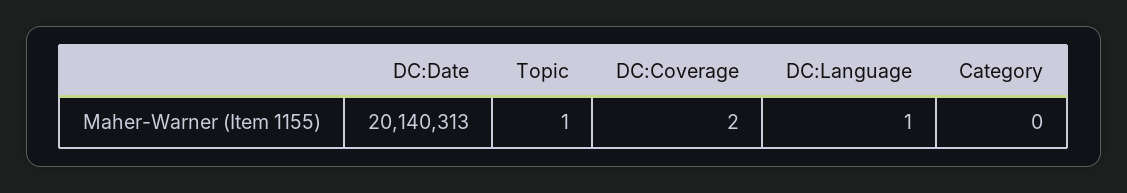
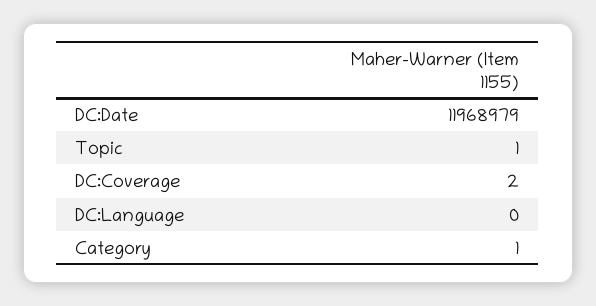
  {
-   "DC:Date": 20140313,
+   "DC:Date": 11968979,
    "Topic": 1,
    "DC:Coverage": 2,
-   "DC:Language": 1,
+   "DC:Language": 0,
-   "Category": 0
+   "Category": 1
  }

